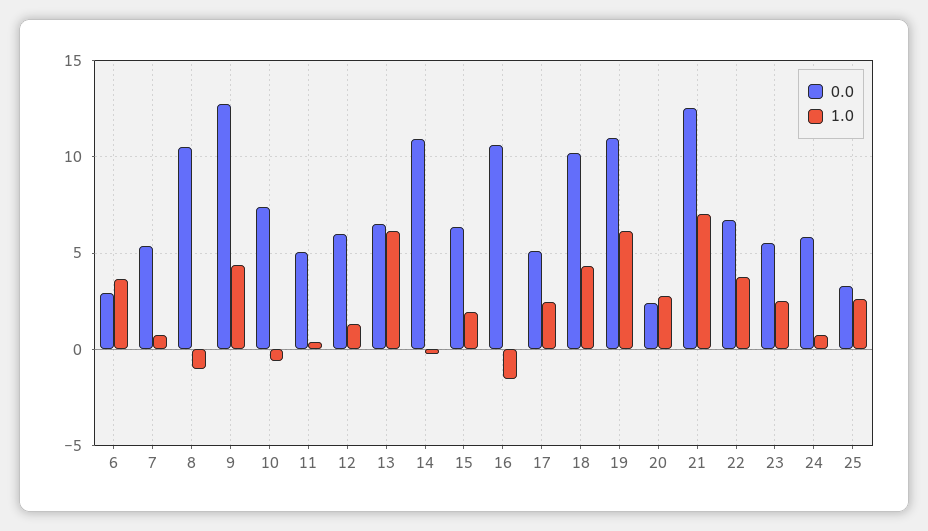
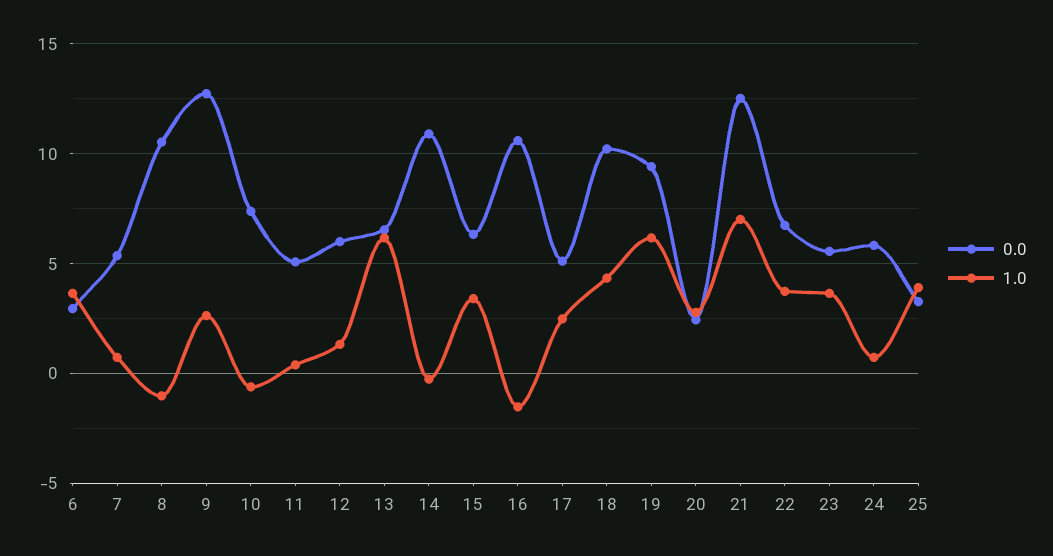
  {
    "0.0": {
      "6": 3,
      "7": 5.5,
      "8": 10.5,
      "9": 12.5,
      "10": 7.5,
      "11": 5,
      "12": 6,
      "13": 6.5,
      "14": 11,
      "15": 6.5,
      "16": 10.5,
      "17": 5,
      "18": 10,
-     "19": 11,
+     "19": 9.5,
      "20": 2.5,
      "21": 12.5,
      "22": 6.5,
      "23": 5.5,
      "24": 6,
      "25": 3.5
    },
    "1.0": {
      "6": 3.5,
      "7": 0.5,
      "8": -1,
-     "9": 4.5,
+     "9": 2.5,
      "10": -0.5,
      "11": 0.5,
      "12": 1.5,
      "13": 6,
      "14": -0.5,
-     "15": 2,
+     "15": 3.5,
      "16": -1.5,
      "17": 2.5,
      "18": 4.5,
      "19": 6,
      "20": 3,
      "21": 7,
      "22": 3.5,
-     "23": 2.5,
+     "23": 3.5,
      "24": 0.5,
-     "25": 2.5
+     "25": 4
    }
  }

